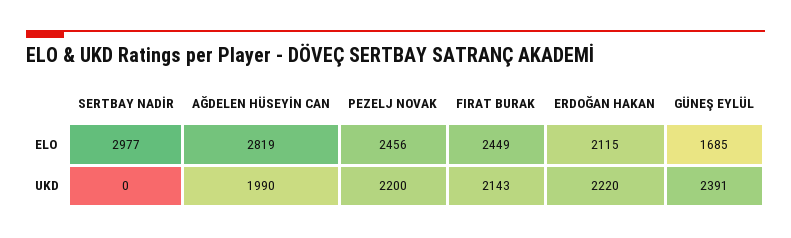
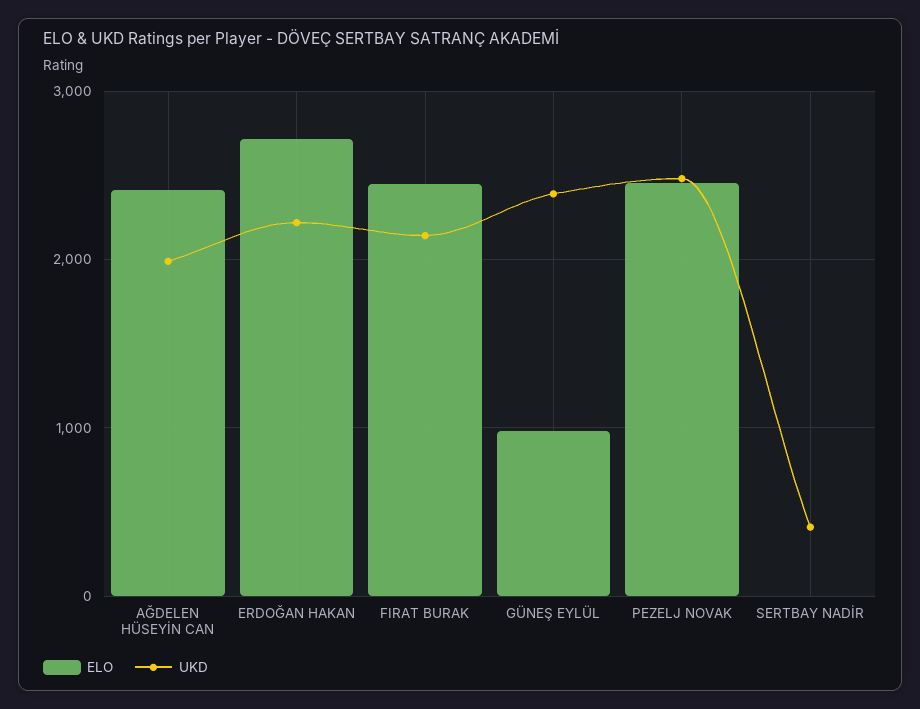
  {
    "ELO": {
-     "SERTBAY NADİR": 2977,
+     "SERTBAY NADİR": 0,
-     "AĞDELEN HÜSEYİN CAN": 2819,
+     "AĞDELEN HÜSEYİN CAN": 2400,
      "PEZELJ NOVAK": 2456,
      "FIRAT BURAK": 2449,
-     "ERDOĞAN HAKAN": 2115,
+     "ERDOĞAN HAKAN": 2700,
-     "GÜNEŞ EYLÜL": 1685
+     "GÜNEŞ EYLÜL": 1000
    },
    "UKD": {
-     "SERTBAY NADİR": 0,
+     "SERTBAY NADİR": 400,
      "AĞDELEN HÜSEYİN CAN": 1990,
-     "PEZELJ NOVAK": 2200,
+     "PEZELJ NOVAK": 2500,
      "FIRAT BURAK": 2143,
      "ERDOĞAN HAKAN": 2220,
      "GÜNEŞ EYLÜL": 2391
    }
  }

